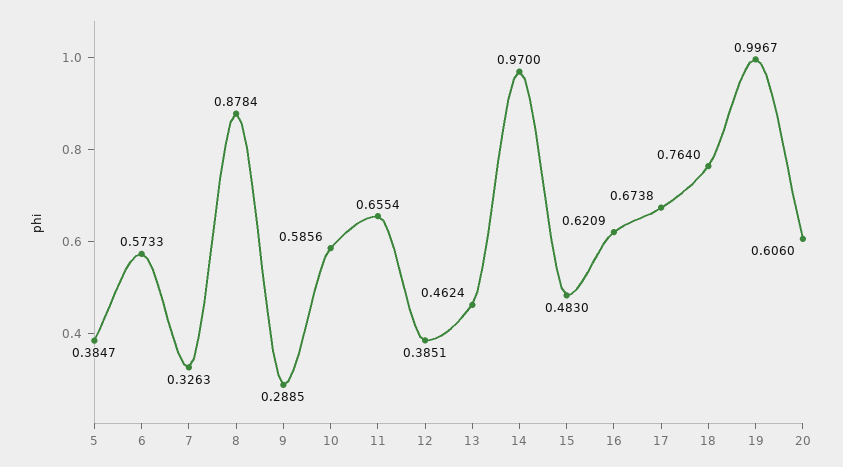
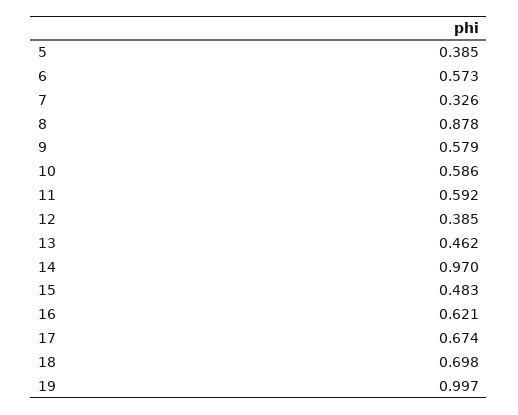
  {
    "5": 0.3847,
    "6": 0.5733,
    "7": 0.3263,
    "8": 0.8784,
-   "9": 0.2885,
+   "9": 0.579,
    "10": 0.5856,
-   "11": 0.6554,
+   "11": 0.592,
    "12": 0.3851,
    "13": 0.4624,
    "14": 0.97,
    "15": 0.483,
    "16": 0.6209,
    "17": 0.6738,
-   "18": 0.764,
+   "18": 0.698,
-   "19": 0.9967,
+   "19": 0.9967
-   "20": 0.606
  }

